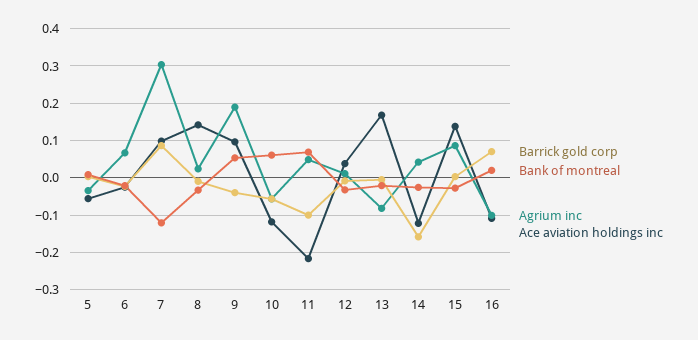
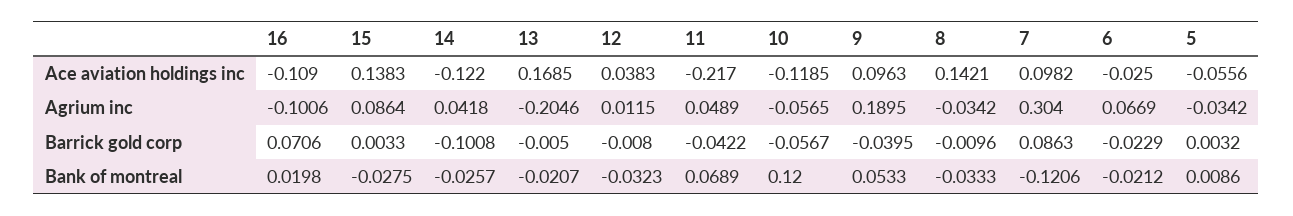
  {
    "Barrick gold corp": {
      "5": 0.0032,
      "6": -0.0229,
      "7": 0.0863,
      "8": -0.0096,
      "9": -0.0395,
      "10": -0.0567,
-     "11": -0.1,
+     "11": -0.0422,
      "12": -0.008,
      "13": -0.005,
-     "14": -0.16,
+     "14": -0.1008,
      "15": 0.0033,
      "16": 0.0706
    },
    "Bank of montreal": {
      "5": 0.0086,
      "6": -0.0212,
      "7": -0.1206,
      "8": -0.0333,
      "9": 0.0533,
-     "10": 0.06,
+     "10": 0.12,
      "11": 0.0689,
      "12": -0.0323,
      "13": -0.0207,
      "14": -0.0257,
      "15": -0.0275,
      "16": 0.0198
    },
    "Agrium inc": {
      "5": -0.0342,
      "6": 0.0669,
      "7": 0.304,
-     "8": 0.02,
+     "8": -0.0342,
      "9": 0.1895,
      "10": -0.0565,
      "11": 0.0489,
      "12": 0.0115,
-     "13": -0.08,
+     "13": -0.2046,
      "14": 0.0418,
      "15": 0.0864,
      "16": -0.1006
    },
    "Ace aviation holdings inc": {
      "5": -0.0556,
      "6": -0.025,
      "7": 0.0982,
      "8": 0.1421,
      "9": 0.0963,
      "10": -0.1185,
      "11": -0.217,
      "12": 0.0383,
      "13": 0.1685,
      "14": -0.122,
      "15": 0.1383,
      "16": -0.109
    }
  }

